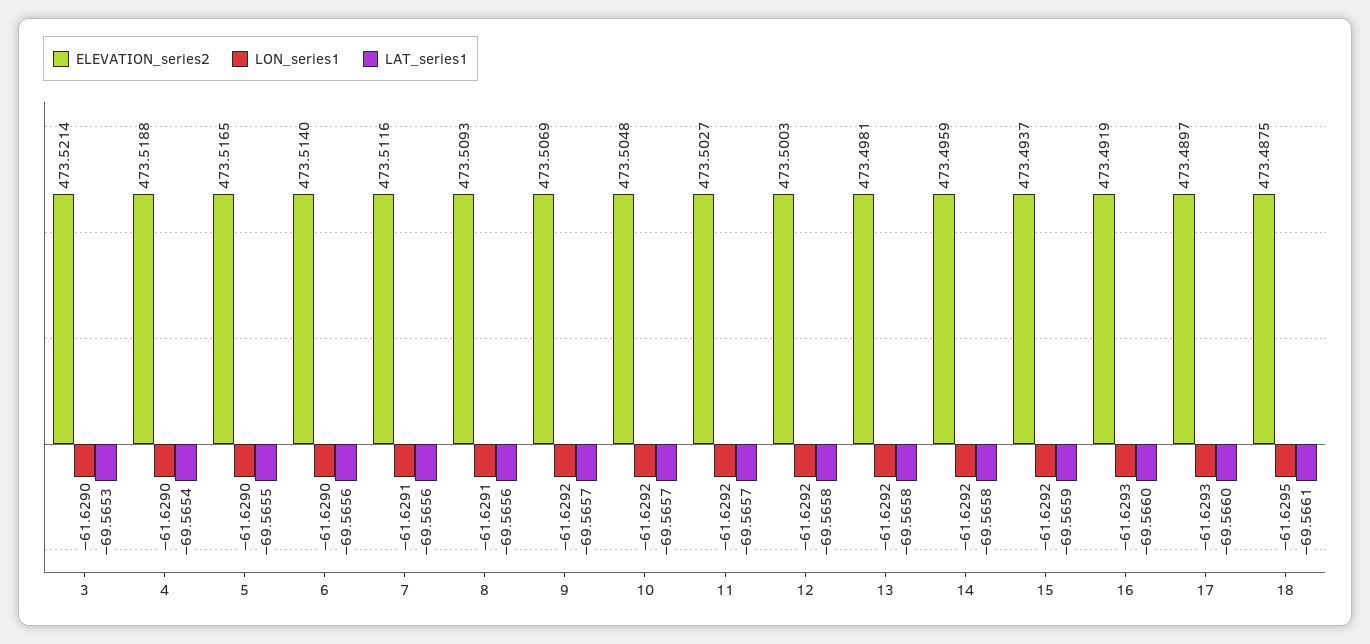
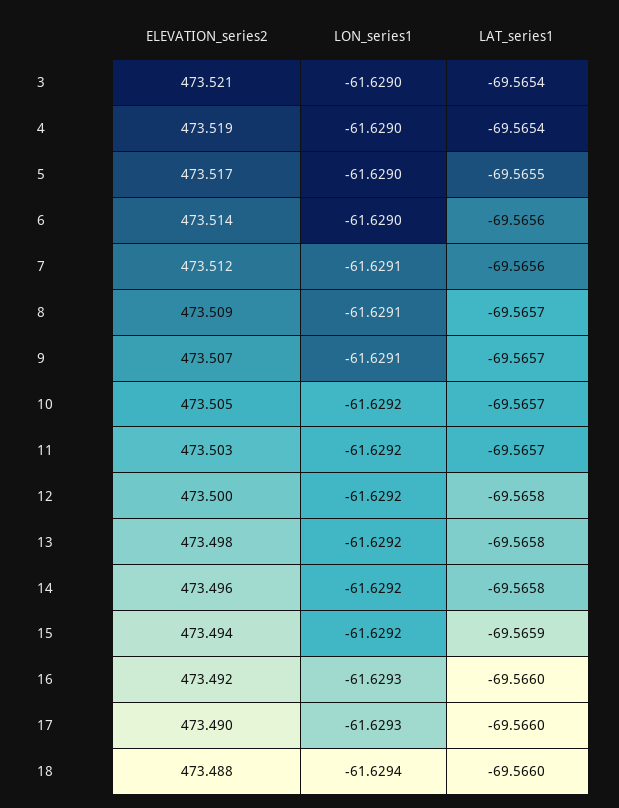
  {
    "ELEVATION_series2": {
      "3": 473.5214,
      "4": 473.5188,
      "5": 473.5165,
      "6": 473.514,
      "7": 473.5116,
      "8": 473.5093,
      "9": 473.5069,
      "10": 473.5048,
      "11": 473.5027,
      "12": 473.5003,
      "13": 473.4981,
      "14": 473.4959,
      "15": 473.4937,
      "16": 473.4919,
      "17": 473.4897,
      "18": 473.4875
    },
    "LON_series1": {
      "3": -61.629,
      "4": -61.629,
      "5": -61.629,
      "6": -61.629,
      "7": -61.6291,
      "8": -61.6291,
-     "9": -61.6292,
+     "9": -61.6291,
      "10": -61.6292,
      "11": -61.6292,
      "12": -61.6292,
      "13": -61.6292,
      "14": -61.6292,
      "15": -61.6292,
      "16": -61.6293,
      "17": -61.6293,
-     "18": -61.6295
+     "18": -61.6294
    },
    "LAT_series1": {
-     "3": -69.5653,
+     "3": -69.5654,
      "4": -69.5654,
      "5": -69.5655,
      "6": -69.5656,
      "7": -69.5656,
-     "8": -69.5656,
+     "8": -69.5657,
      "9": -69.5657,
      "10": -69.5657,
      "11": -69.5657,
      "12": -69.5658,
      "13": -69.5658,
      "14": -69.5658,
      "15": -69.5659,
      "16": -69.566,
      "17": -69.566,
-     "18": -69.5661
+     "18": -69.566
    }
  }

